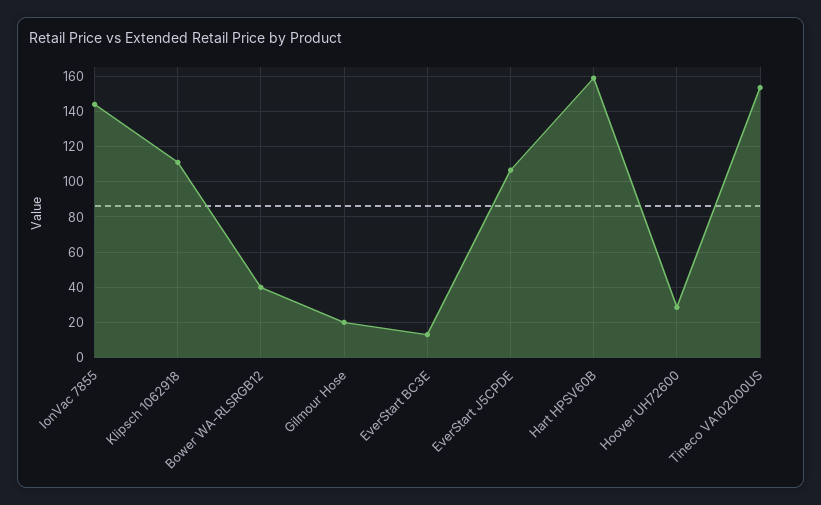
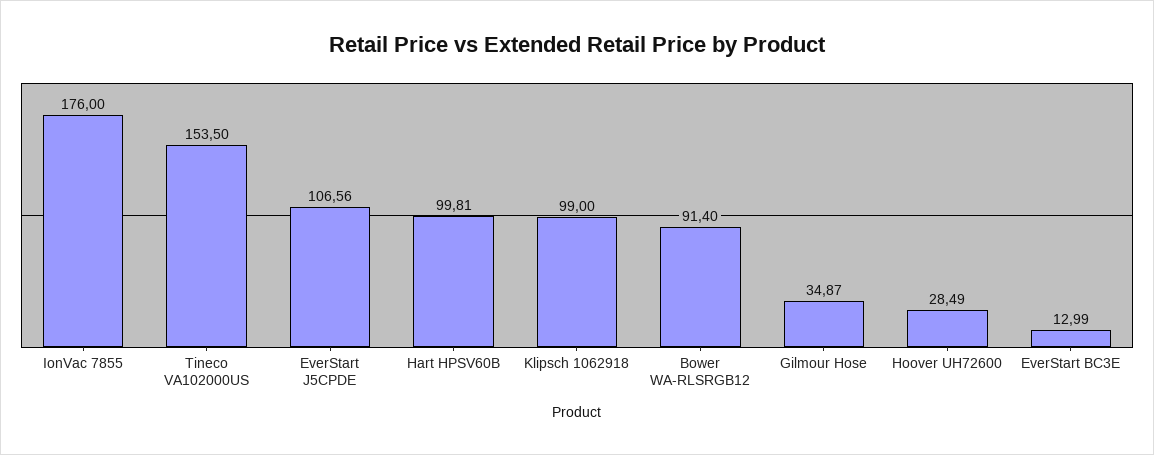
  {
-   "IonVac 7855": 145,
+   "IonVac 7855": 176,
-   "Klipsch 1062918": 110,
+   "Klipsch 1062918": 99,
-   "Bower WA-RLSRGB12": 40,
+   "Bower WA-RLSRGB12": 91.4,
-   "Gilmour Hose": 20,
+   "Gilmour Hose": 34.87,
    "EverStart BC3E": 12.99,
    "EverStart J5CPDE": 106.56,
-   "Hart HPSV60B": 160,
+   "Hart HPSV60B": 99.81,
    "Hoover UH72600": 28.49,
    "Tineco VA102000US": 153.5
  }

